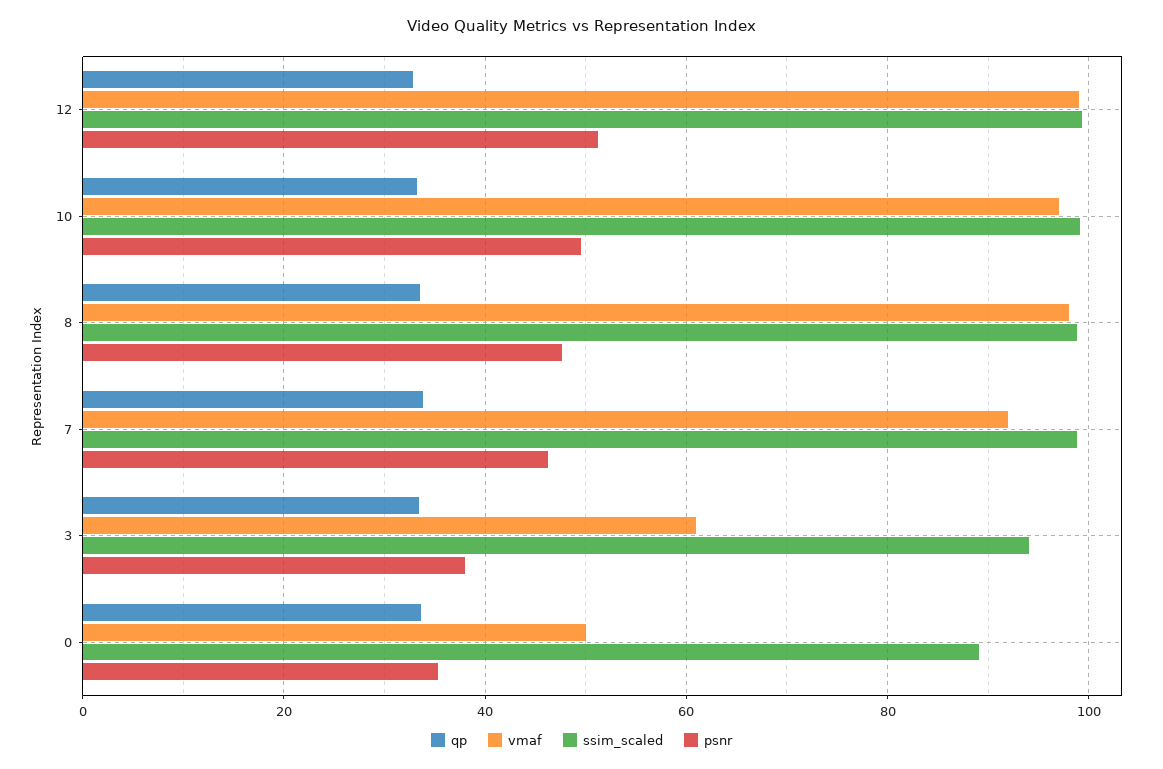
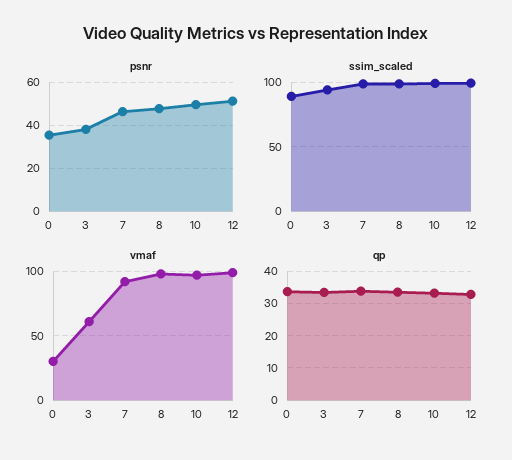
  {
    "qp": {
      "12": 32,
      "10": 34,
      "8": 34,
      "7": 34,
      "3": 34,
      "0": 34
    },
    "vmaf": {
      "12": 100,
      "10": 98,
      "8": 98,
      "7": 92,
      "3": 62,
-     "0": 50
+     "0": 30
    },
    "ssim_scaled": {
      "12": 100,
      "10": 100,
      "8": 98,
      "7": 98,
      "3": 94,
      "0": 90
    },
    "psnr": {
      "12": 52,
      "10": 50,
      "8": 48,
      "7": 46,
      "3": 38,
      "0": 36
    }
  }

